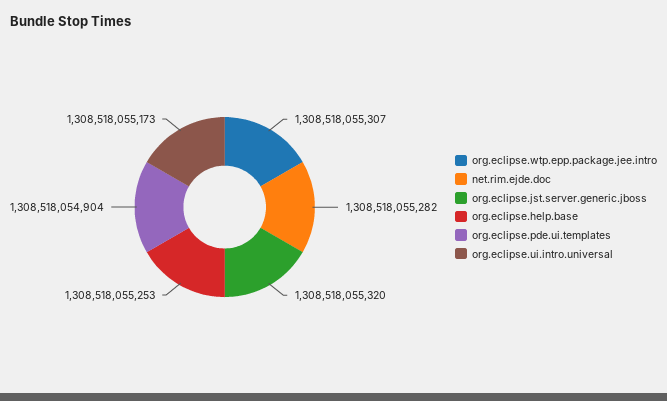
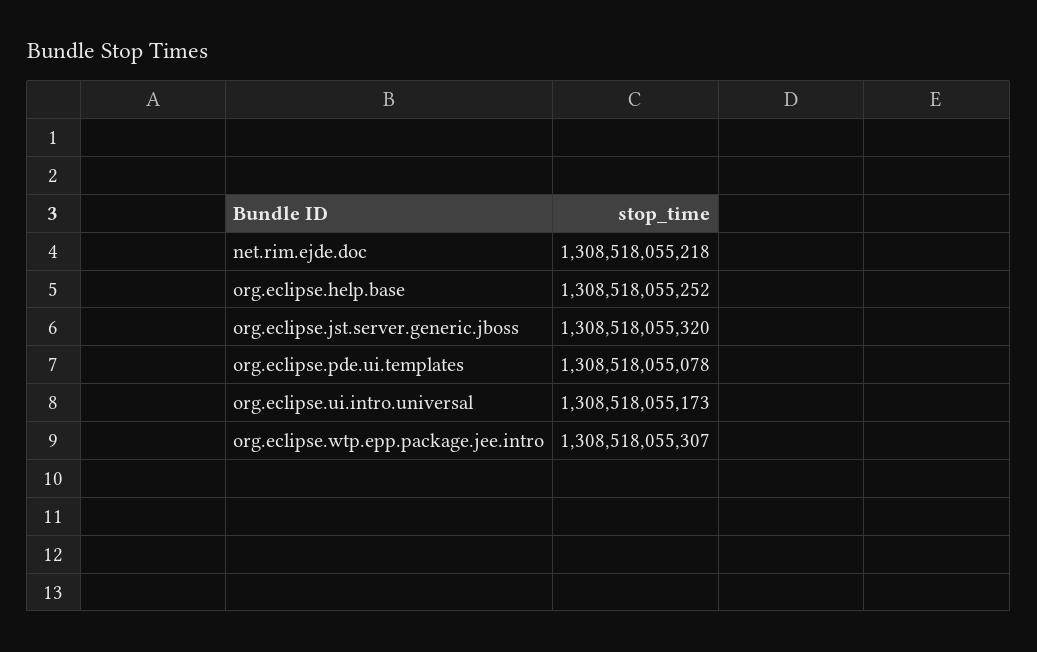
  {
    "org.eclipse.wtp.epp.package.jee.intro": 1308518055307,
-   "net.rim.ejde.doc": 1308518055282,
+   "net.rim.ejde.doc": 1308518055218,
    "org.eclipse.jst.server.generic.jboss": 1308518055320,
-   "org.eclipse.help.base": 1308518055253,
+   "org.eclipse.help.base": 1308518055252,
-   "org.eclipse.pde.ui.templates": 1308518054904,
+   "org.eclipse.pde.ui.templates": 1308518055078,
    "org.eclipse.ui.intro.universal": 1308518055173
  }

